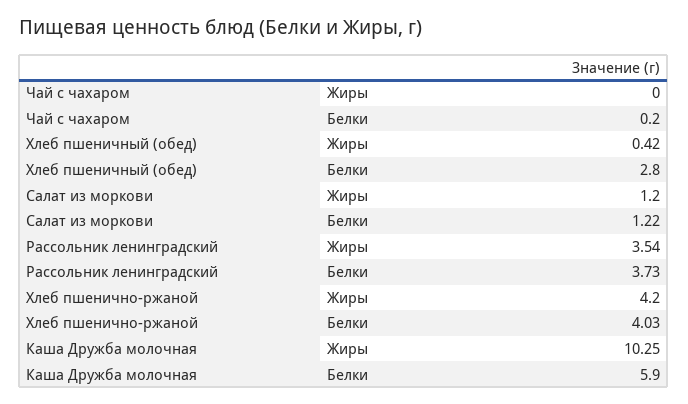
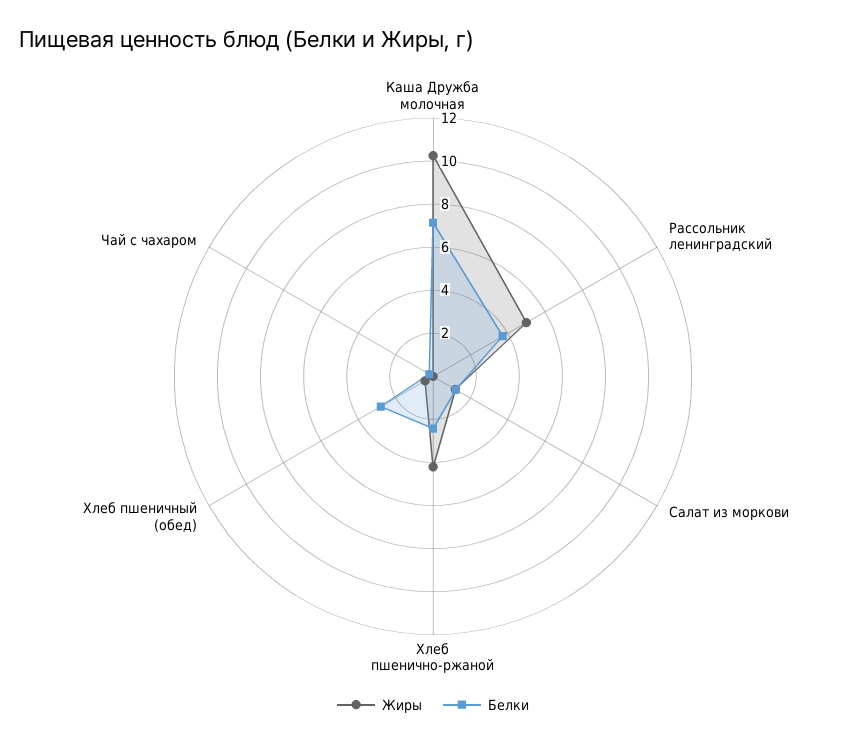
  {
    "Жиры": {
      "Чай с чахаром": 0,
      "Хлеб пшеничный (обед)": 0.42,
      "Салат из моркови": 1.2,
-     "Рассольник ленинградский": 3.54,
+     "Рассольник ленинградский": 5,
      "Хлеб пшенично-ржаной": 4.2,
      "Каша Дружба молочная": 10.25
    },
    "Белки": {
      "Чай с чахаром": 0.2,
      "Хлеб пшеничный (обед)": 2.8,
      "Салат из моркови": 1.22,
      "Рассольник ленинградский": 3.73,
-     "Хлеб пшенично-ржаной": 4.03,
+     "Хлеб пшенично-ржаной": 2.5,
-     "Каша Дружба молочная": 5.9
+     "Каша Дружба молочная": 7
    }
  }

